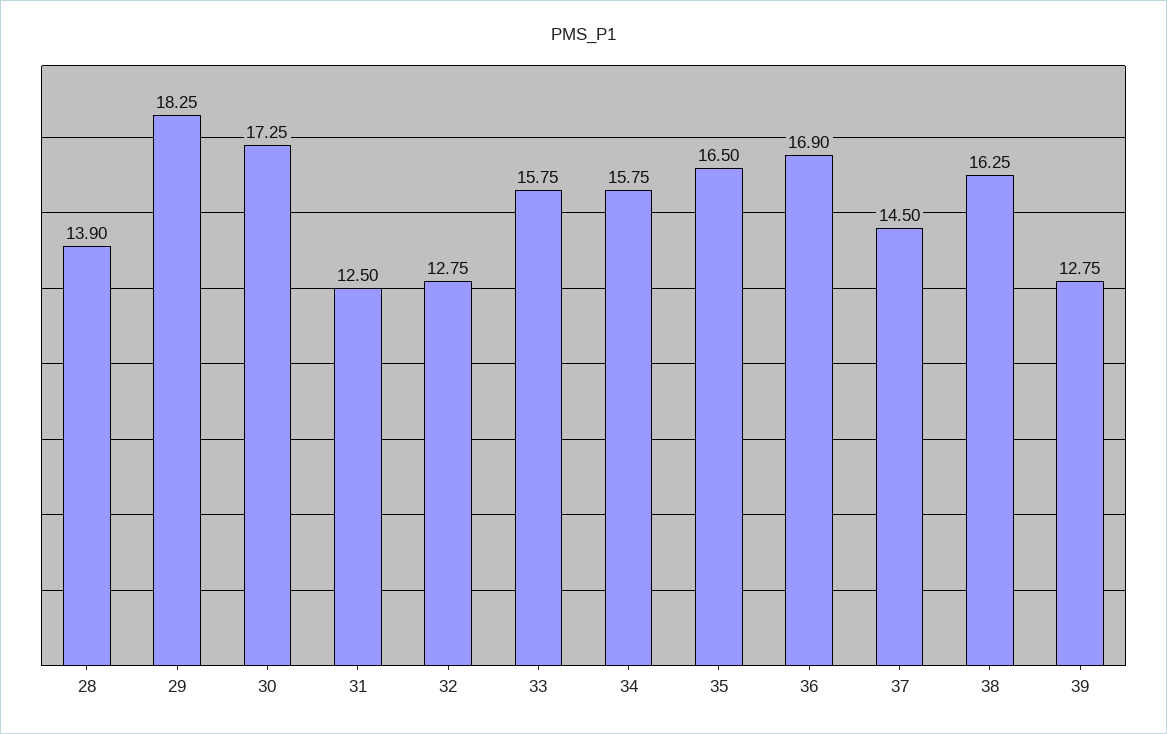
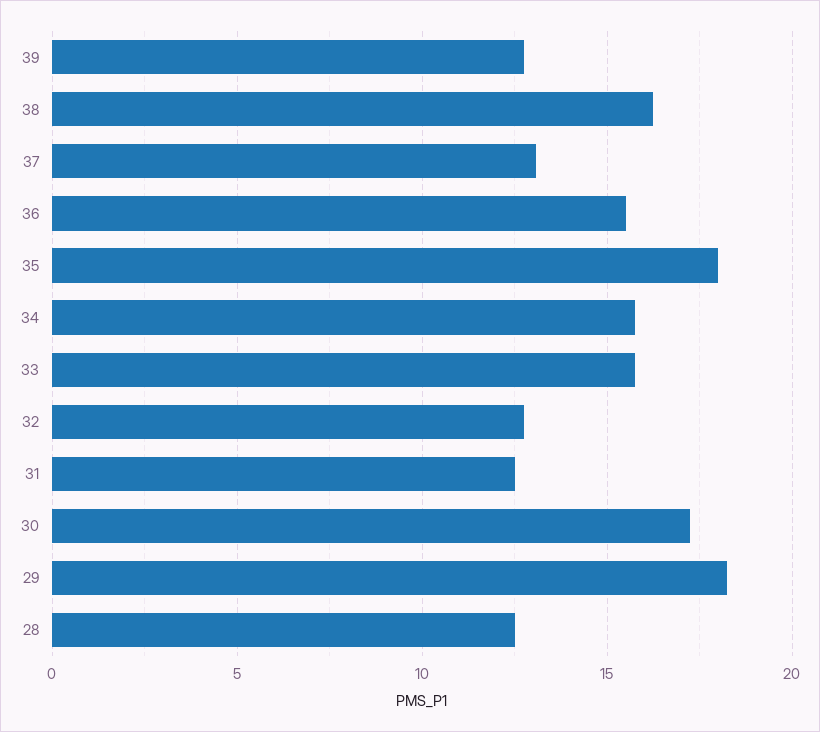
  {
-   "28": 13.9,
+   "28": 12.5,
    "29": 18.25,
    "30": 17.25,
    "31": 12.5,
    "32": 12.75,
    "33": 15.75,
    "34": 15.75,
-   "35": 16.5,
+   "35": 18,
-   "36": 16.9,
+   "36": 15.5,
-   "37": 14.5,
+   "37": 13,
    "38": 16.25,
    "39": 12.75
  }

